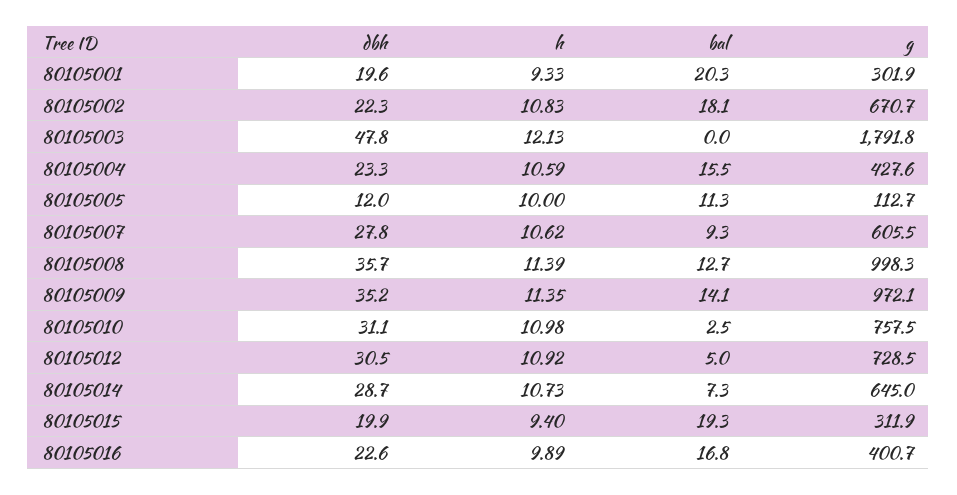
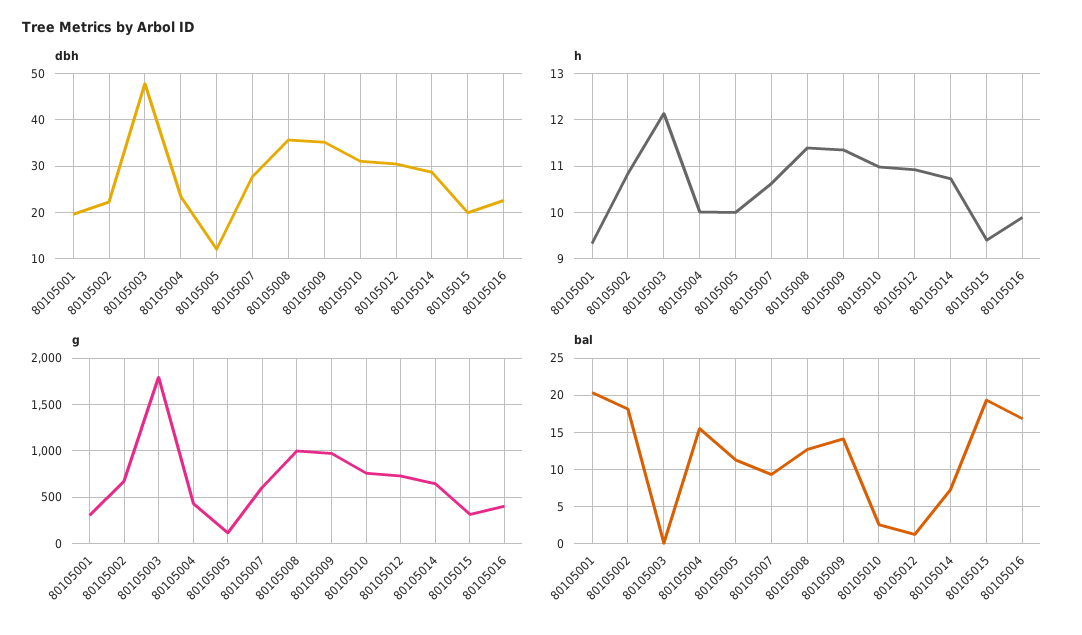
  {
    "dbh": {
      "80105001": 19.6,
      "80105002": 22.3,
      "80105003": 47.8,
      "80105004": 23.3,
      "80105005": 12,
      "80105007": 27.8,
      "80105008": 35.7,
      "80105009": 35.2,
      "80105010": 31.1,
      "80105012": 30.5,
      "80105014": 28.7,
      "80105015": 19.9,
      "80105016": 22.6
    },
    "h": {
      "80105001": 9.33,
      "80105002": 10.83,
      "80105003": 12.13,
-     "80105004": 10.59,
+     "80105004": 10,
      "80105005": 10,
      "80105007": 10.62,
      "80105008": 11.39,
      "80105009": 11.35,
      "80105010": 10.98,
      "80105012": 10.92,
      "80105014": 10.73,
      "80105015": 9.4,
      "80105016": 9.89
    },
    "bal": {
      "80105001": 20.3,
      "80105002": 18.1,
      "80105003": 0,
      "80105004": 15.5,
      "80105005": 11.3,
      "80105007": 9.3,
      "80105008": 12.7,
      "80105009": 14.1,
      "80105010": 2.5,
-     "80105012": 5,
+     "80105012": 1,
      "80105014": 7.3,
      "80105015": 19.3,
      "80105016": 16.8
    },
    "g": {
      "80105001": 301.9,
      "80105002": 670.7,
      "80105003": 1791.8,
      "80105004": 427.6,
      "80105005": 112.7,
      "80105007": 605.5,
      "80105008": 998.3,
      "80105009": 972.1,
      "80105010": 757.5,
      "80105012": 728.5,
      "80105014": 645,
      "80105015": 311.9,
      "80105016": 400.7
    }
  }

